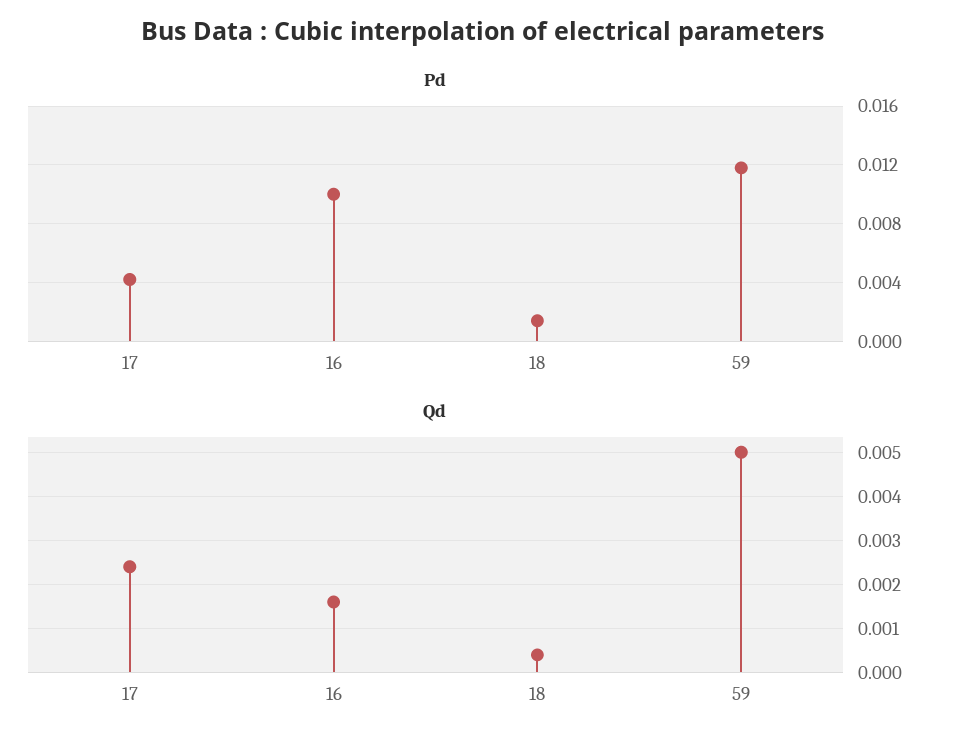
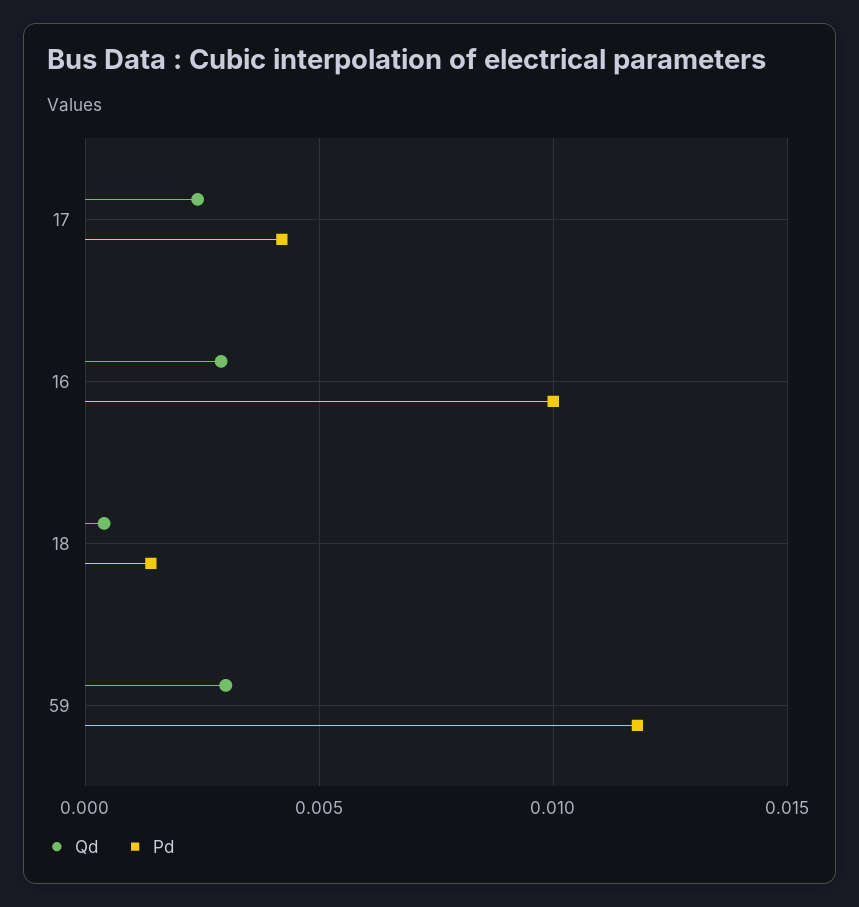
  {
    "Pd": {
      "17": 0.004,
      "16": 0.01,
      "18": 0.0015,
      "59": 0.012
    },
    "Qd": {
      "17": 0.0025,
-     "16": 0.0015,
+     "16": 0.003,
      "18": 0.0005,
-     "59": 0.005
+     "59": 0.003
    }
  }

